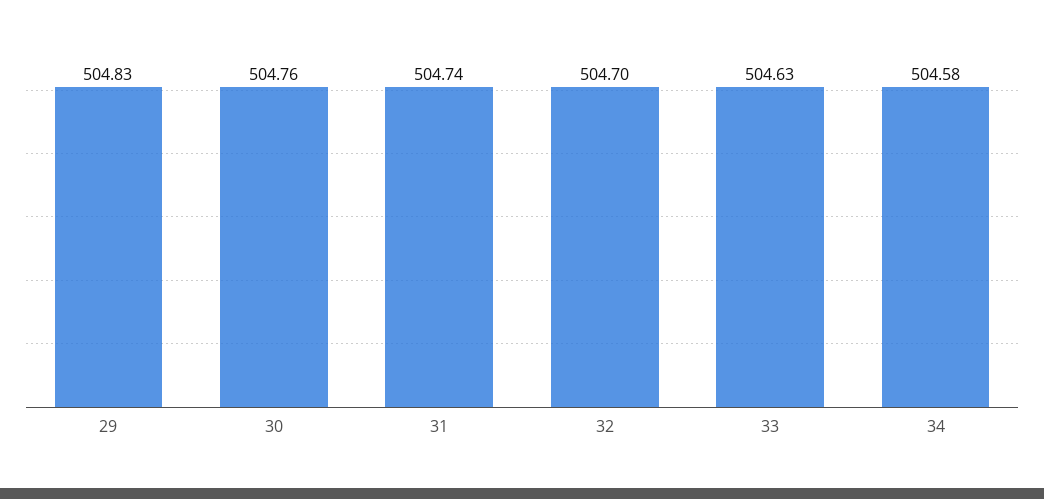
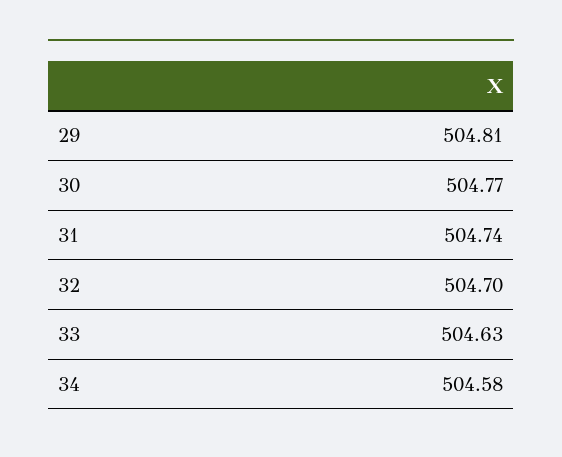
  {
-   "29": 504.83,
+   "29": 504.81,
-   "30": 504.76,
+   "30": 504.77,
    "31": 504.74,
    "32": 504.7,
    "33": 504.63,
    "34": 504.58
  }

